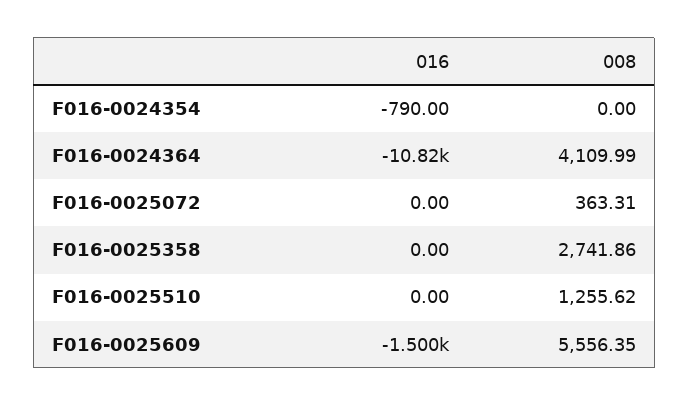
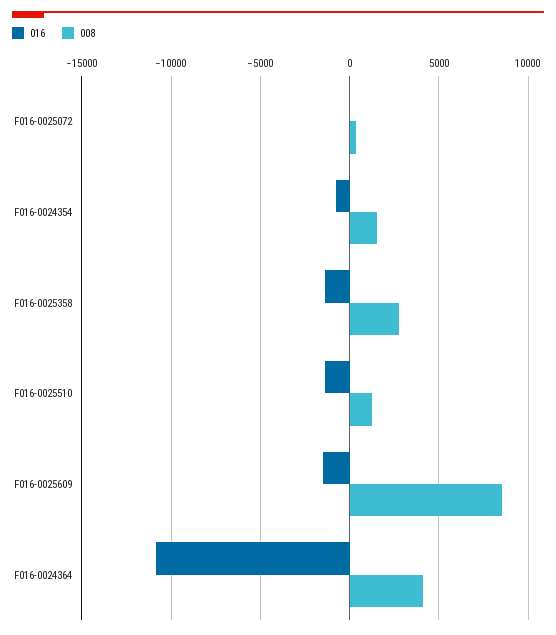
  {
    "016": {
      "F016-0024354": -790,
      "F016-0024364": -10820,
      "F016-0025072": 0,
-     "F016-0025358": 0,
+     "F016-0025358": -1500,
-     "F016-0025510": 0,
+     "F016-0025510": -1500,
      "F016-0025609": -1500
    },
    "008": {
-     "F016-0024354": 0,
+     "F016-0024354": 1500,
      "F016-0024364": 4109.99,
      "F016-0025072": 363.31,
      "F016-0025358": 2741.86,
      "F016-0025510": 1255.62,
-     "F016-0025609": 5556.35
+     "F016-0025609": 8500
    }
  }

